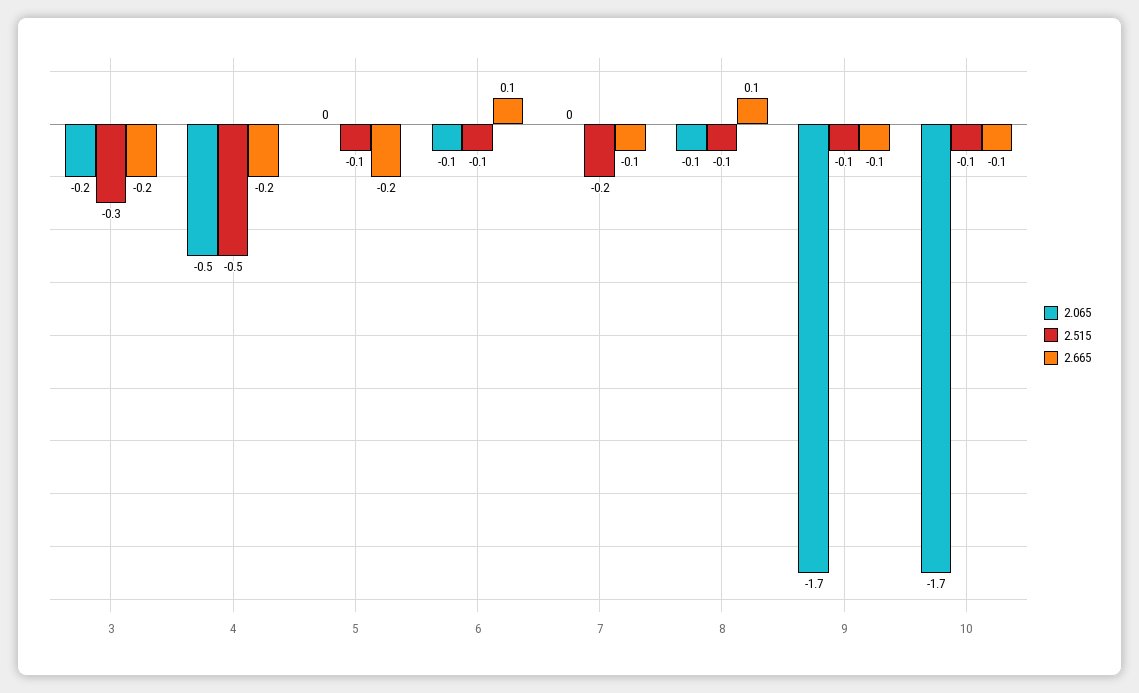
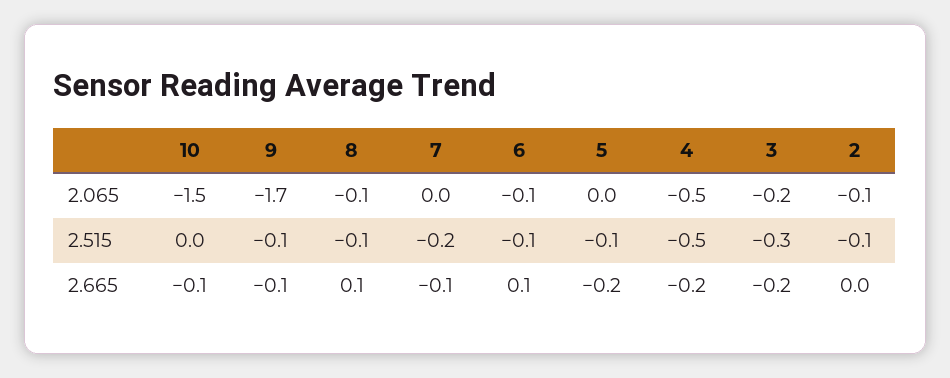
  {
    "2.065": {
      "3": -0.2,
      "4": -0.5,
      "5": 0,
      "6": -0.1,
      "7": 0,
      "8": -0.1,
      "9": -1.7,
-     "10": -1.7
+     "10": -1.5,
+     "2": -0.1
    },
    "2.515": {
      "3": -0.3,
      "4": -0.5,
      "5": -0.1,
      "6": -0.1,
      "7": -0.2,
      "8": -0.1,
      "9": -0.1,
-     "10": -0.1
+     "10": 0,
+     "2": -0.1
    },
    "2.665": {
      "3": -0.2,
      "4": -0.2,
      "5": -0.2,
      "6": 0.1,
      "7": -0.1,
      "8": 0.1,
      "9": -0.1,
-     "10": -0.1
+     "10": -0.1,
+     "2": 0
    }
  }

